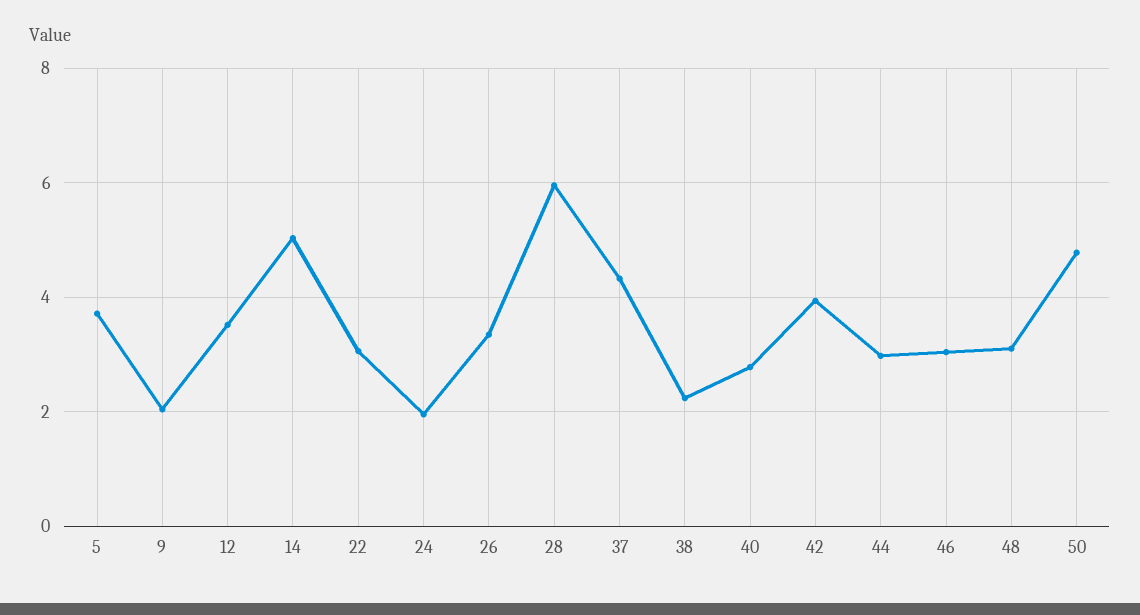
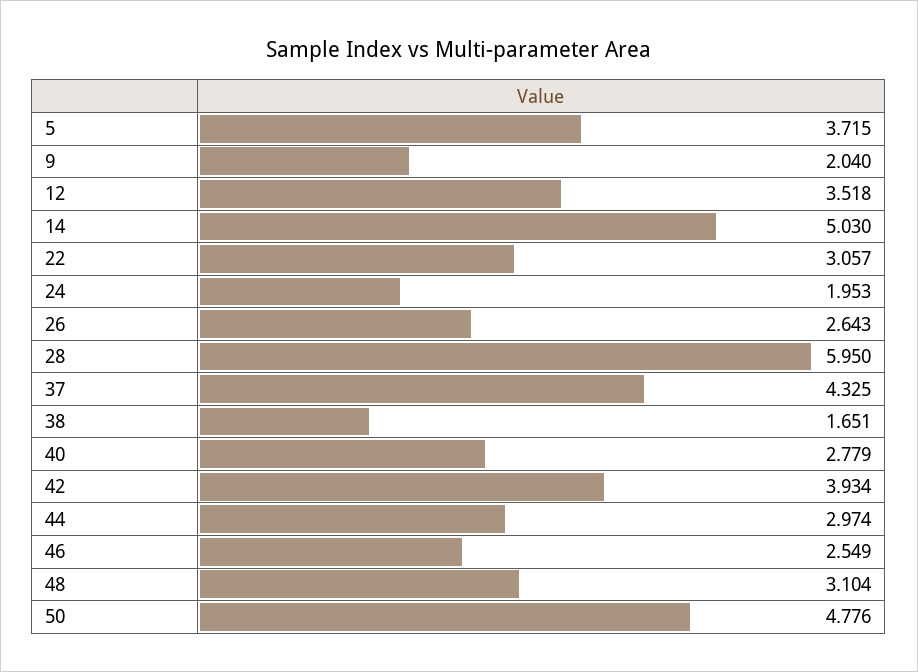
  {
    "5": 3.715,
    "9": 2.04,
    "12": 3.518,
    "14": 5.03,
    "22": 3.057,
    "24": 1.953,
-   "26": 3.4,
+   "26": 2.643,
    "28": 5.95,
    "37": 4.325,
-   "38": 2.2,
+   "38": 1.651,
    "40": 2.779,
    "42": 3.934,
    "44": 2.974,
-   "46": 3,
+   "46": 2.549,
    "48": 3.104,
    "50": 4.776
  }

